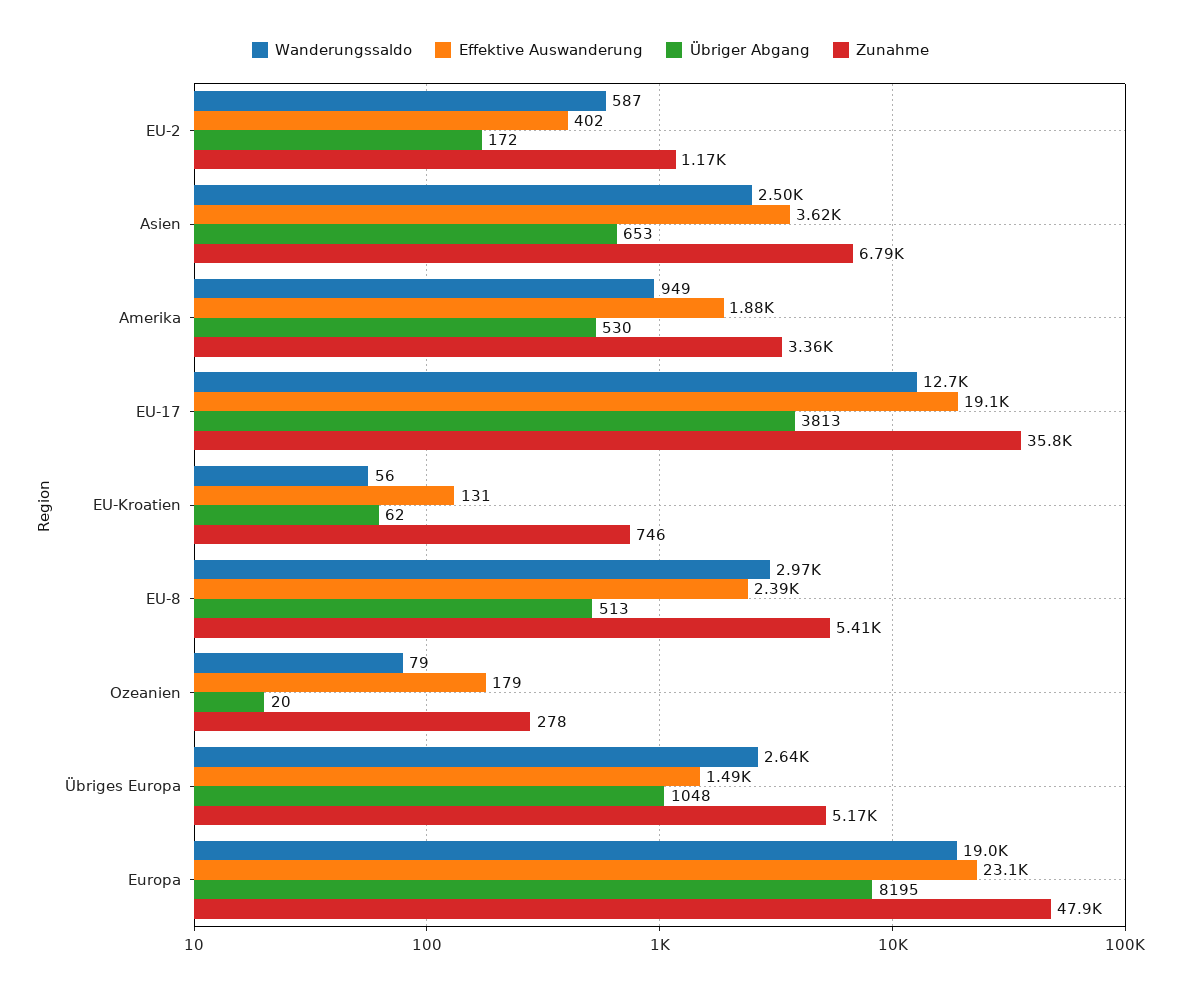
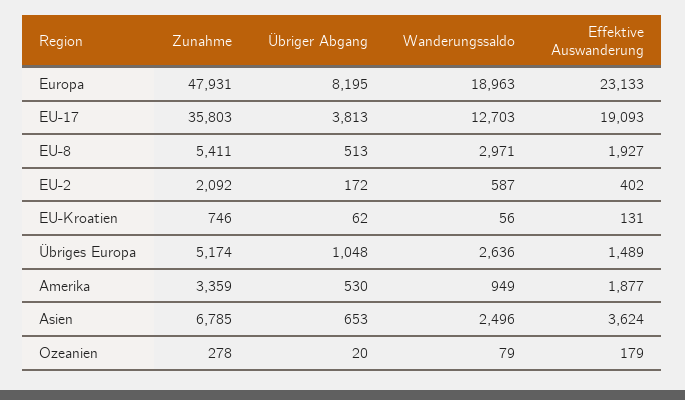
  {
    "Wanderungssaldo": {
      "EU-2": 587,
      "Asien": 2496,
      "Amerika": 949,
      "EU-17": 12703,
      "EU-Kroatien": 56,
      "EU-8": 2971,
      "Ozeanien": 79,
      "Übriges Europa": 2636,
      "Europa": 18963
    },
    "Effektive Auswanderung": {
      "EU-2": 402,
      "Asien": 3624,
      "Amerika": 1877,
      "EU-17": 19093,
      "EU-Kroatien": 131,
-     "EU-8": 2390,
+     "EU-8": 1927,
      "Ozeanien": 179,
      "Übriges Europa": 1489,
      "Europa": 23133
    },
    "Übriger Abgang": {
      "EU-2": 172,
      "Asien": 653,
      "Amerika": 530,
      "EU-17": 3813,
      "EU-Kroatien": 62,
      "EU-8": 513,
      "Ozeanien": 20,
      "Übriges Europa": 1048,
      "Europa": 8195
    },
    "Zunahme": {
-     "EU-2": 1170,
+     "EU-2": 2092,
      "Asien": 6785,
      "Amerika": 3359,
      "EU-17": 35803,
      "EU-Kroatien": 746,
      "EU-8": 5411,
      "Ozeanien": 278,
      "Übriges Europa": 5174,
      "Europa": 47931
    }
  }

